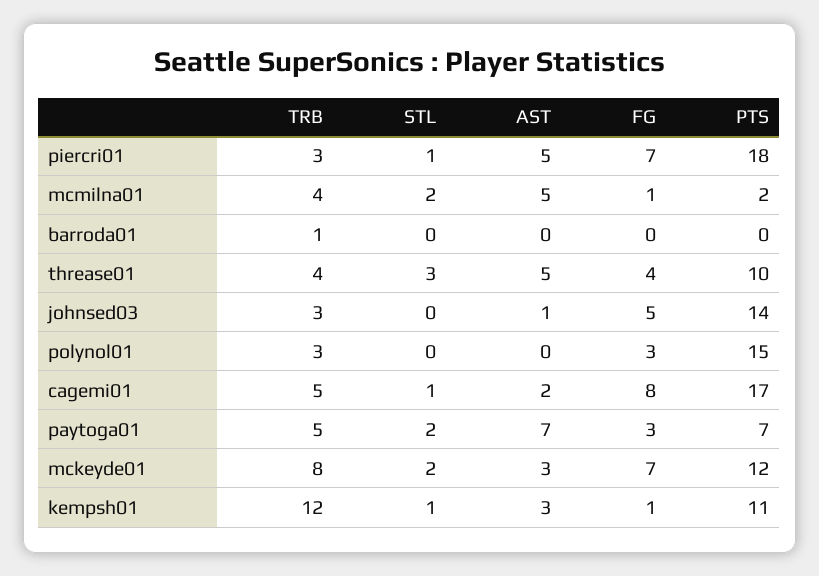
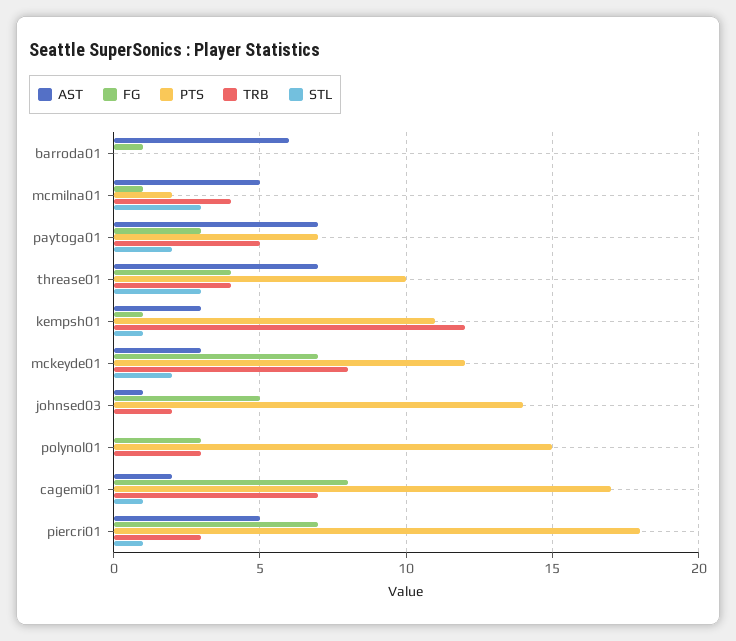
  {
    "TRB": {
      "piercri01": 3,
      "mcmilna01": 4,
-     "barroda01": 1,
+     "barroda01": 0,
      "threase01": 4,
-     "johnsed03": 3,
+     "johnsed03": 2,
      "polynol01": 3,
-     "cagemi01": 5,
+     "cagemi01": 7,
      "paytoga01": 5,
      "mckeyde01": 8,
      "kempsh01": 12
    },
    "STL": {
      "piercri01": 1,
-     "mcmilna01": 2,
+     "mcmilna01": 3,
      "barroda01": 0,
      "threase01": 3,
      "johnsed03": 0,
      "polynol01": 0,
      "cagemi01": 1,
      "paytoga01": 2,
      "mckeyde01": 2,
      "kempsh01": 1
    },
    "AST": {
      "piercri01": 5,
      "mcmilna01": 5,
-     "barroda01": 0,
+     "barroda01": 6,
-     "threase01": 5,
+     "threase01": 7,
      "johnsed03": 1,
      "polynol01": 0,
      "cagemi01": 2,
      "paytoga01": 7,
      "mckeyde01": 3,
      "kempsh01": 3
    },
    "FG": {
      "piercri01": 7,
      "mcmilna01": 1,
-     "barroda01": 0,
+     "barroda01": 1,
      "threase01": 4,
      "johnsed03": 5,
      "polynol01": 3,
      "cagemi01": 8,
      "paytoga01": 3,
      "mckeyde01": 7,
      "kempsh01": 1
    },
    "PTS": {
      "piercri01": 18,
      "mcmilna01": 2,
      "barroda01": 0,
      "threase01": 10,
      "johnsed03": 14,
      "polynol01": 15,
      "cagemi01": 17,
      "paytoga01": 7,
      "mckeyde01": 12,
      "kempsh01": 11
    }
  }

